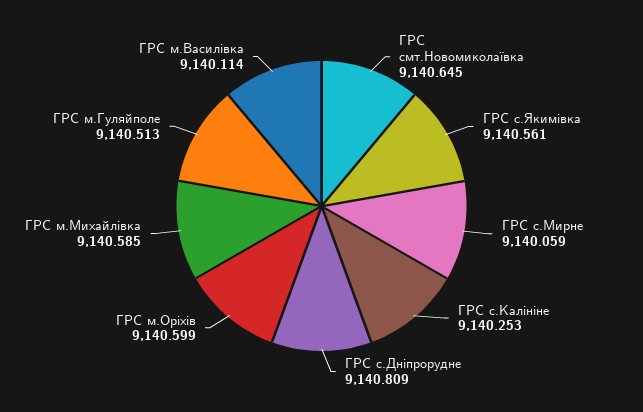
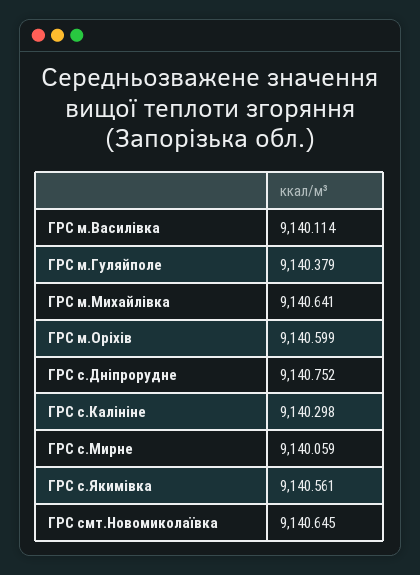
  {
    "ГРС смт.Новомиколаївка": 9140.645,
    "ГРС с.Якимівка": 9140.561,
    "ГРС с.Мирне": 9140.059,
-   "ГРС с.Калініне": 9140.253,
+   "ГРС с.Калініне": 9140.298,
-   "ГРС с.Дніпрорудне": 9140.809,
+   "ГРС с.Дніпрорудне": 9140.752,
    "ГРС м.Оріхів": 9140.599,
-   "ГРС м.Михайлівка": 9140.585,
+   "ГРС м.Михайлівка": 9140.641,
-   "ГРС м.Гуляйполе": 9140.513,
+   "ГРС м.Гуляйполе": 9140.379,
    "ГРС м.Василівка": 9140.114
  }

